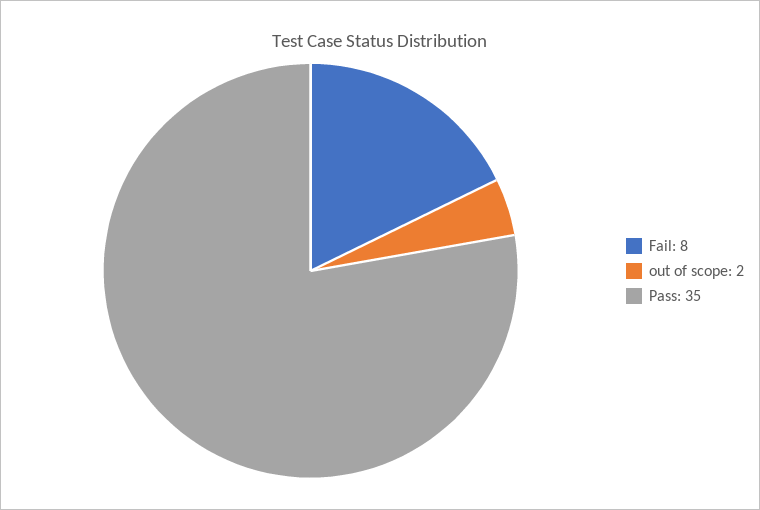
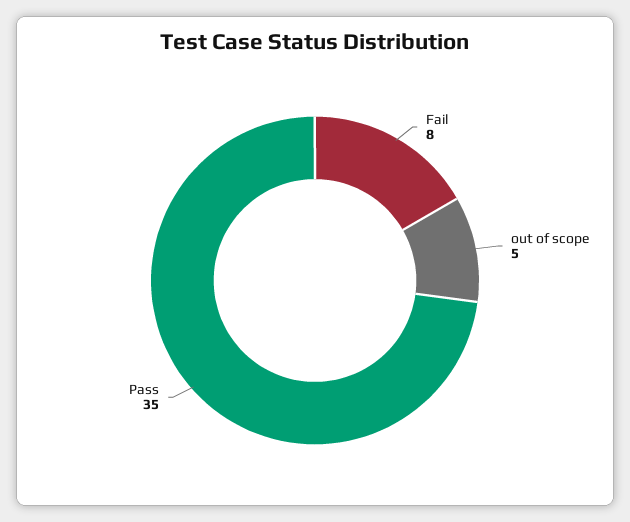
  {
    "Fail": 8,
-   "out of scope": 2,
+   "out of scope": 5,
    "Pass": 35
  }

